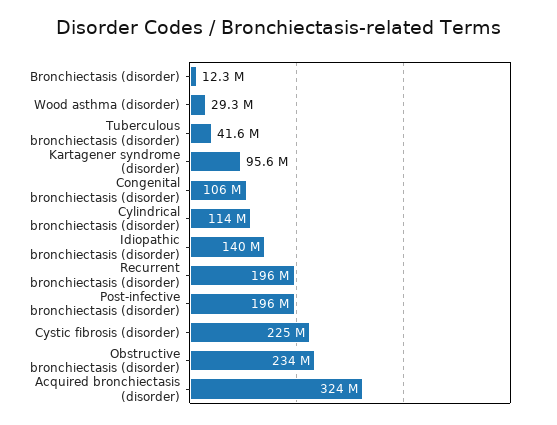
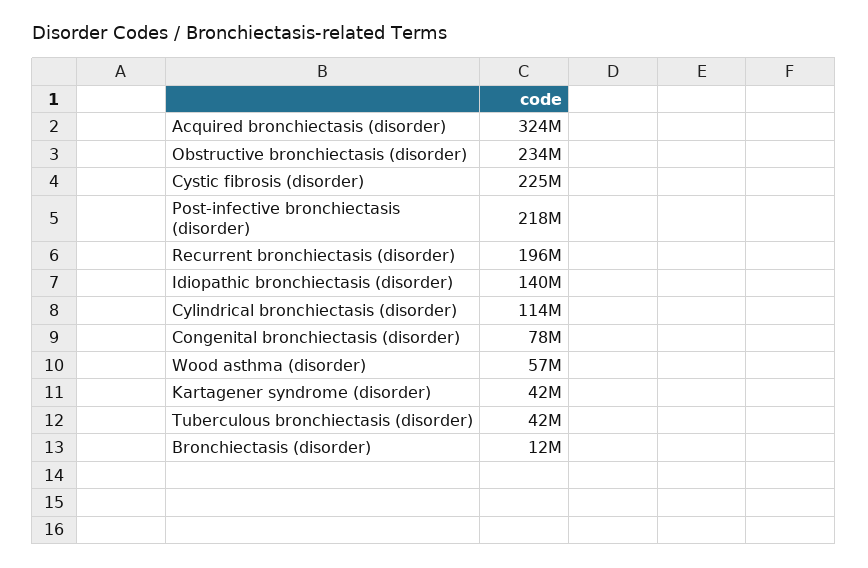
  {
    "Bronchiectasis (disorder)": 12300000,
-   "Wood asthma (disorder)": 29300000,
+   "Wood asthma (disorder)": 57000000,
    "Tuberculous bronchiectasis (disorder)": 41600000,
-   "Kartagener syndrome (disorder)": 95600000,
+   "Kartagener syndrome (disorder)": 42000000,
-   "Congenital bronchiectasis (disorder)": 106000000,
+   "Congenital bronchiectasis (disorder)": 78000000,
    "Cylindrical bronchiectasis (disorder)": 114000000,
    "Idiopathic bronchiectasis (disorder)": 140000000,
    "Recurrent bronchiectasis (disorder)": 196000000,
-   "Post-infective bronchiectasis (disorder)": 196000000,
+   "Post-infective bronchiectasis (disorder)": 218000000,
    "Cystic fibrosis (disorder)": 225000000,
    "Obstructive bronchiectasis (disorder)": 234000000,
    "Acquired bronchiectasis (disorder)": 324000000
  }

